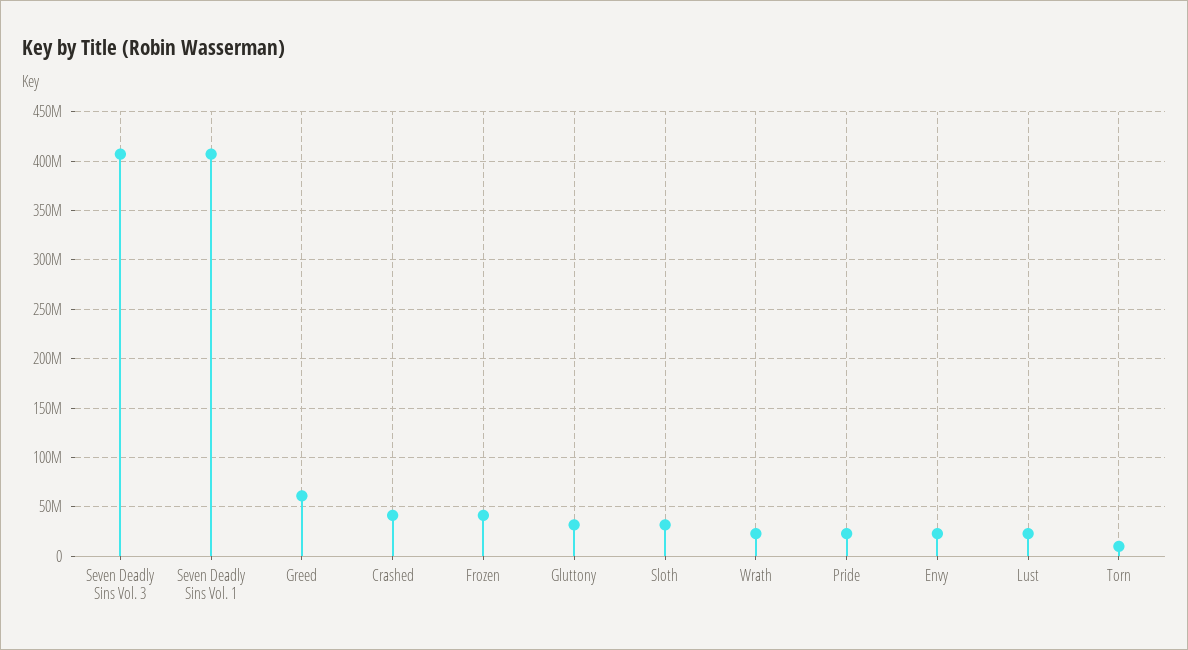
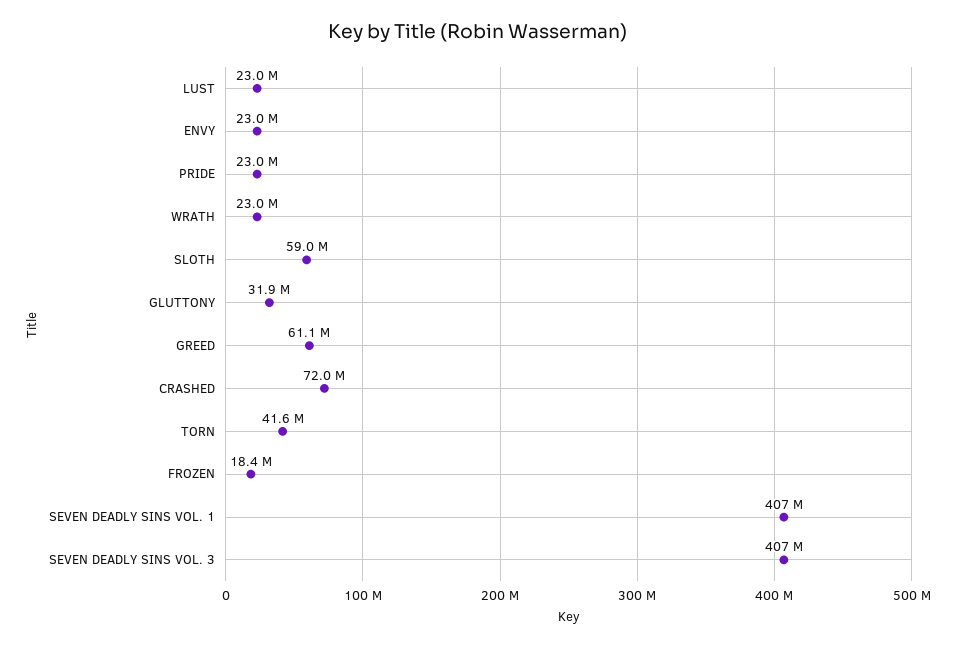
  {
    "Seven Deadly Sins Vol. 3": 407000000,
    "Seven Deadly Sins Vol. 1": 407000000,
    "Greed": 61100000,
-   "Crashed": 40000000,
+   "Crashed": 72000000,
-   "Frozen": 40000000,
+   "Frozen": 18400000,
    "Gluttony": 31900000,
-   "Sloth": 30000000,
+   "Sloth": 59000000,
    "Wrath": 23000000,
    "Pride": 23000000,
    "Envy": 23000000,
    "Lust": 23000000,
-   "Torn": 10000000
+   "Torn": 41600000
  }

